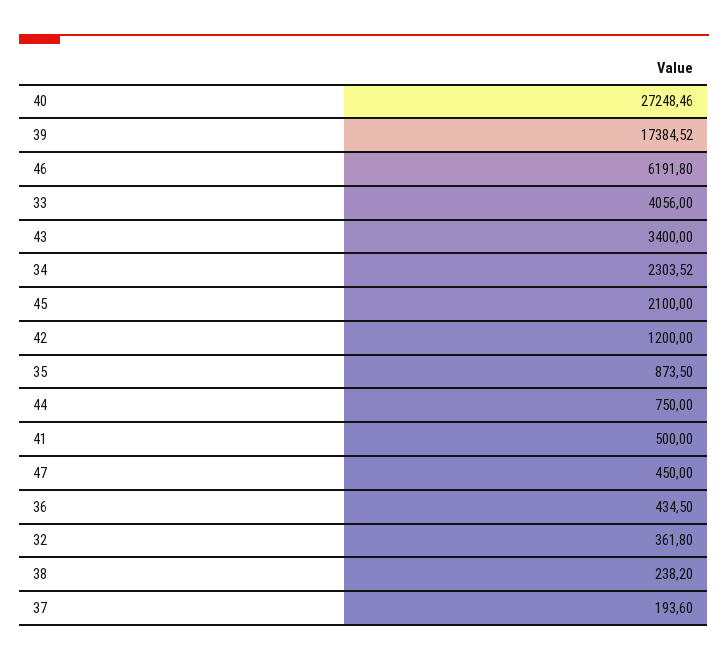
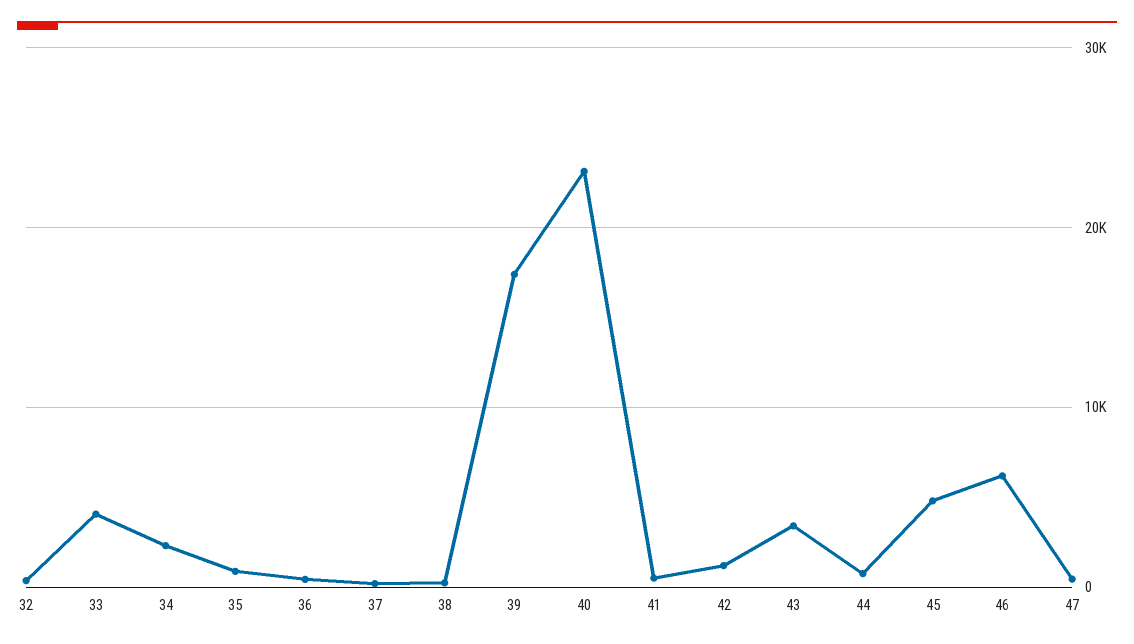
  {
-   "40": 27248.46,
+   "40": 23000,
    "39": 17384.52,
    "46": 6191.8,
    "33": 4056,
    "43": 3400,
    "34": 2303.52,
-   "45": 2100,
+   "45": 5000,
    "42": 1200,
    "35": 873.5,
    "44": 750,
    "41": 500,
    "47": 450,
    "36": 434.5,
    "32": 361.8,
    "38": 238.2,
    "37": 193.6
  }

